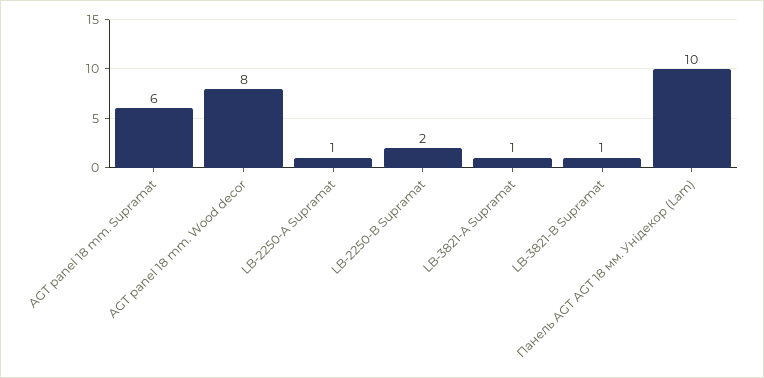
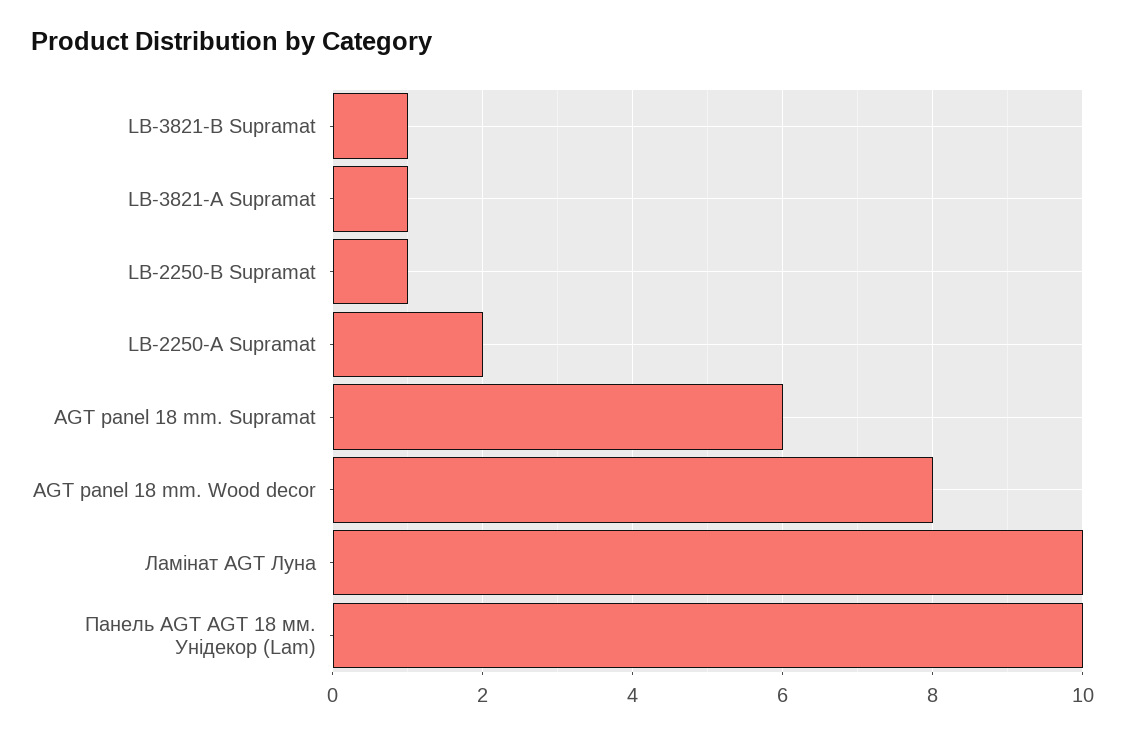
  {
    "AGT panel 18 mm. Supramat": 6,
    "AGT panel 18 mm. Wood decor": 8,
-   "LB-2250-А Supramat": 1,
+   "LB-2250-А Supramat": 2,
-   "LB-2250-В Supramat": 2,
+   "LB-2250-В Supramat": 1,
    "LB-3821-А Supramat": 1,
    "LB-3821-В Supramat": 1,
-   "Панель AGT AGT 18 мм. Унідекор (Lam)": 10
+   "Панель AGT AGT 18 мм. Унідекор (Lam)": 10,
+   "Ламінат AGT Луна": 10
  }

